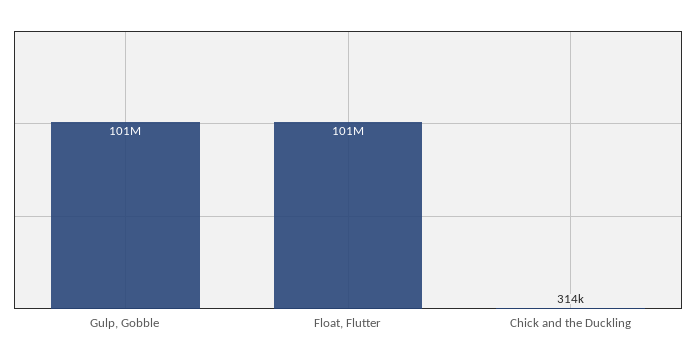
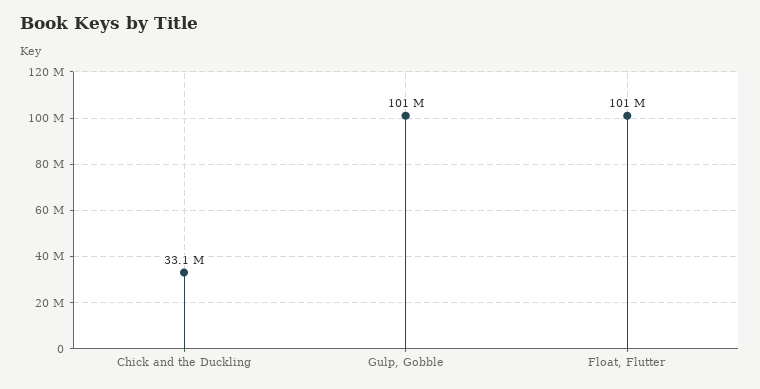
  {
    "Gulp, Gobble": 101000000,
    "Float, Flutter": 101000000,
-   "Chick and the Duckling": 314000
+   "Chick and the Duckling": 33100000
  }

